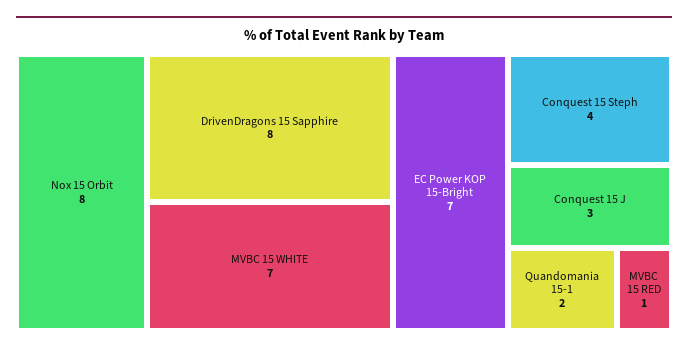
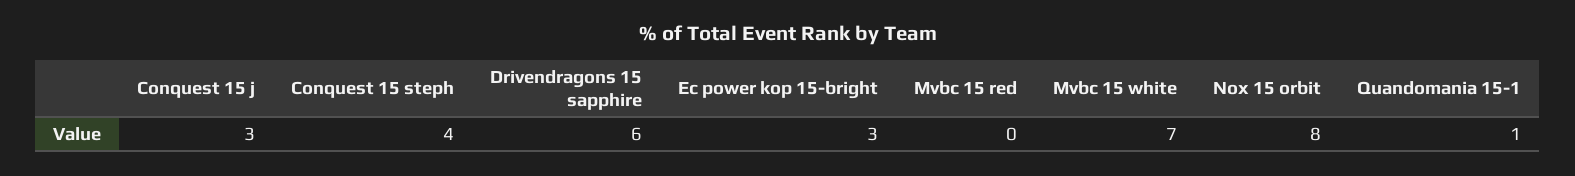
  {
    "Nox 15 Orbit": 8,
-   "DrivenDragons 15 Sapphire": 8,
+   "DrivenDragons 15 Sapphire": 6,
    "MVBC 15 WHITE": 7,
-   "EC Power KOP 15-Bright": 7,
+   "EC Power KOP 15-Bright": 3,
    "Conquest 15 Steph": 4,
    "Conquest 15 J": 3,
-   "Quandomania 15-1": 2,
+   "Quandomania 15-1": 1,
-   "MVBC 15 RED": 1
+   "MVBC 15 RED": 0
  }

